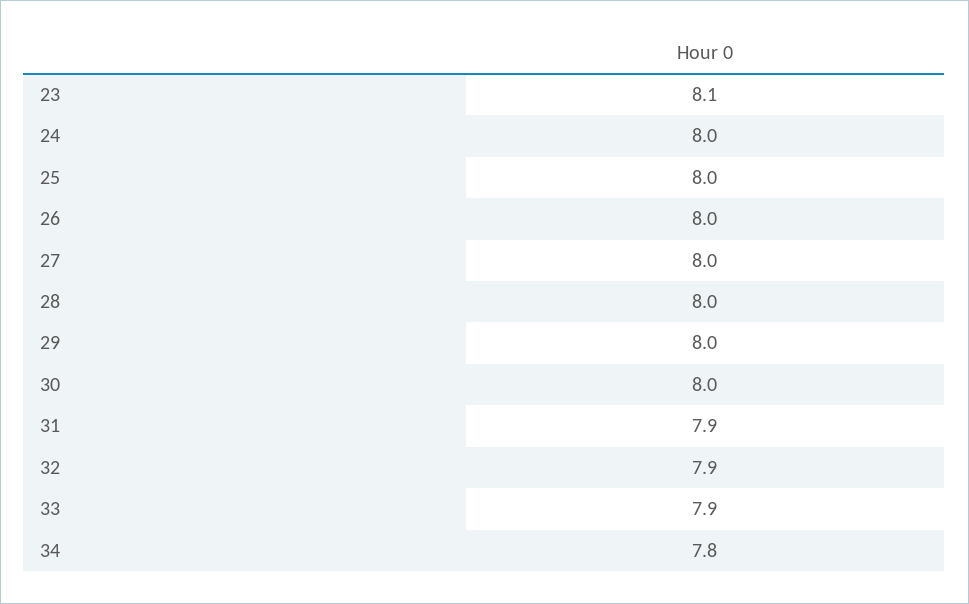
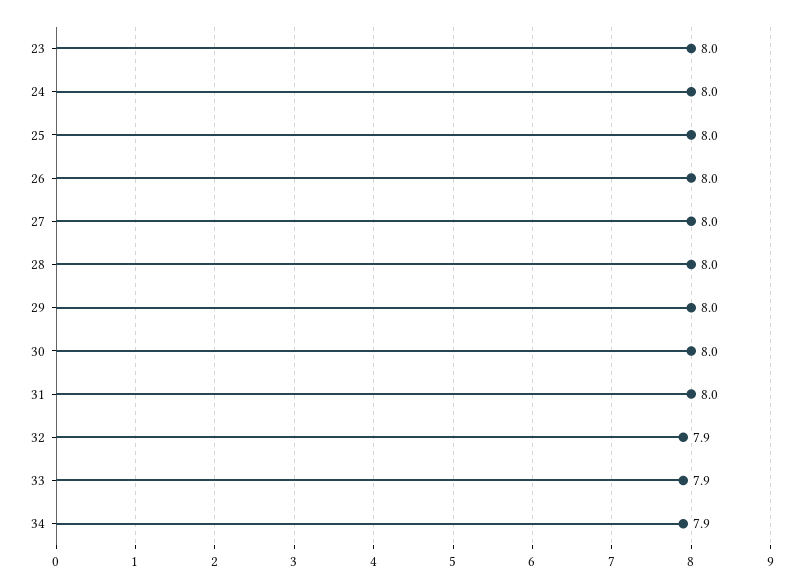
  {
-   "23": 8.1,
+   "23": 8,
    "24": 8,
    "25": 8,
    "26": 8,
    "27": 8,
    "28": 8,
    "29": 8,
    "30": 8,
-   "31": 7.9,
+   "31": 8,
    "32": 7.9,
    "33": 7.9,
-   "34": 7.8
+   "34": 7.9
  }

